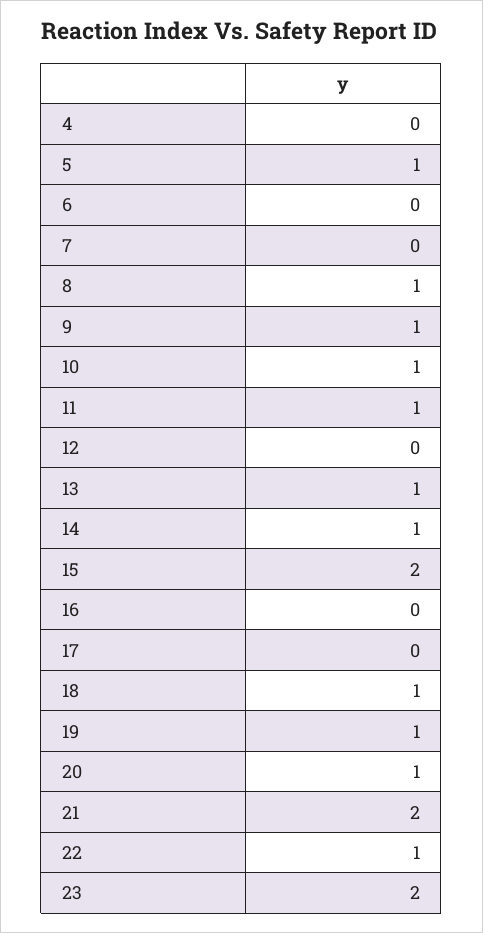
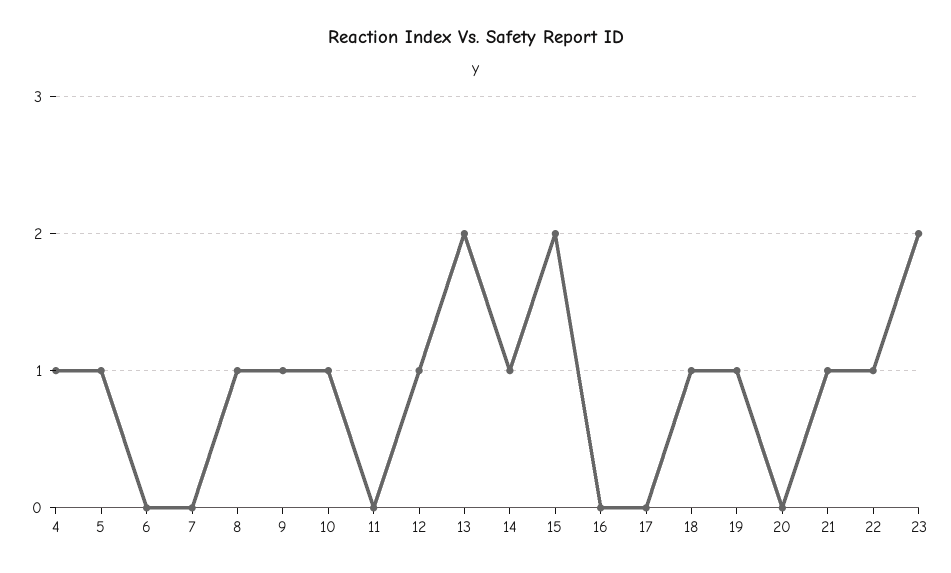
  {
-   "4": 0,
+   "4": 1,
    "5": 1,
    "6": 0,
    "7": 0,
    "8": 1,
    "9": 1,
    "10": 1,
-   "11": 1,
+   "11": 0,
-   "12": 0,
+   "12": 1,
-   "13": 1,
+   "13": 2,
    "14": 1,
    "15": 2,
    "16": 0,
    "17": 0,
    "18": 1,
    "19": 1,
-   "20": 1,
+   "20": 0,
-   "21": 2,
+   "21": 1,
    "22": 1,
    "23": 2
  }

